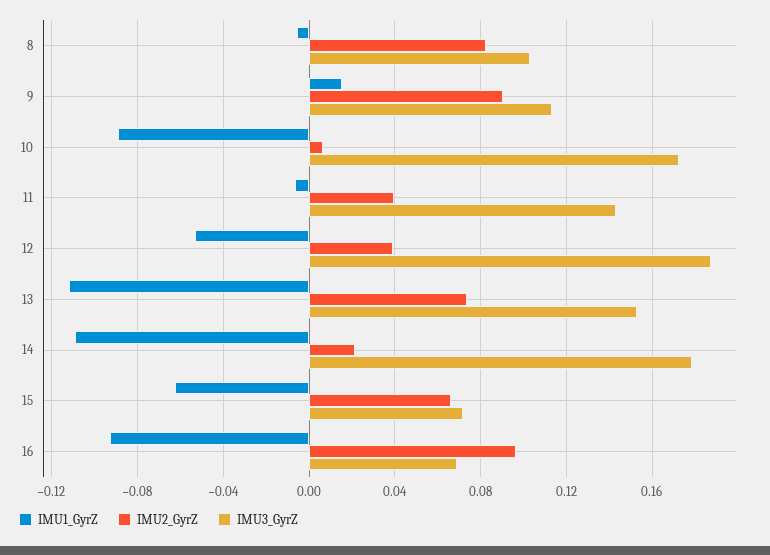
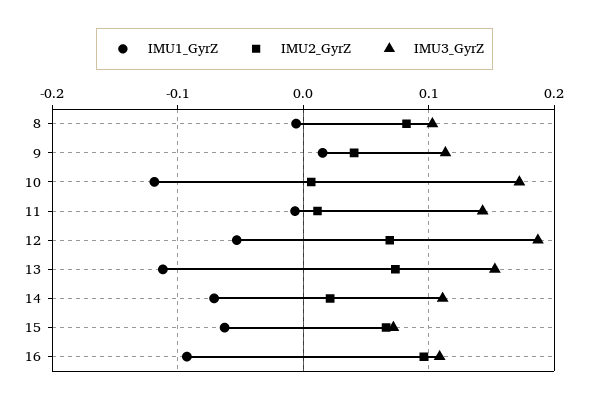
  {
    "IMU1_GyrZ": {
      "8": -0.005,
      "9": 0.015,
-     "10": -0.09,
+     "10": -0.12,
      "11": -0.005,
      "12": -0.055,
      "13": -0.11,
-     "14": -0.11,
+     "14": -0.07,
      "15": -0.065,
      "16": -0.095
    },
    "IMU2_GyrZ": {
      "8": 0.08,
-     "9": 0.09,
+     "9": 0.04,
      "10": 0.005,
-     "11": 0.04,
+     "11": 0.01,
-     "12": 0.04,
+     "12": 0.07,
      "13": 0.075,
      "14": 0.02,
      "15": 0.065,
      "16": 0.095
    },
    "IMU3_GyrZ": {
      "8": 0.105,
      "9": 0.115,
      "10": 0.17,
      "11": 0.145,
      "12": 0.185,
      "13": 0.155,
-     "14": 0.18,
+     "14": 0.11,
      "15": 0.07,
-     "16": 0.07
+     "16": 0.11
    }
  }

